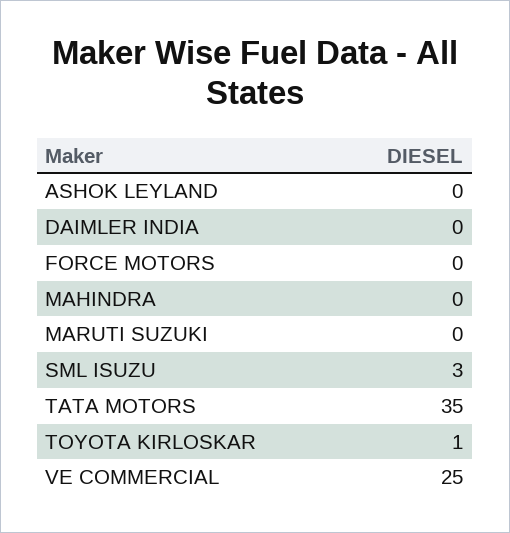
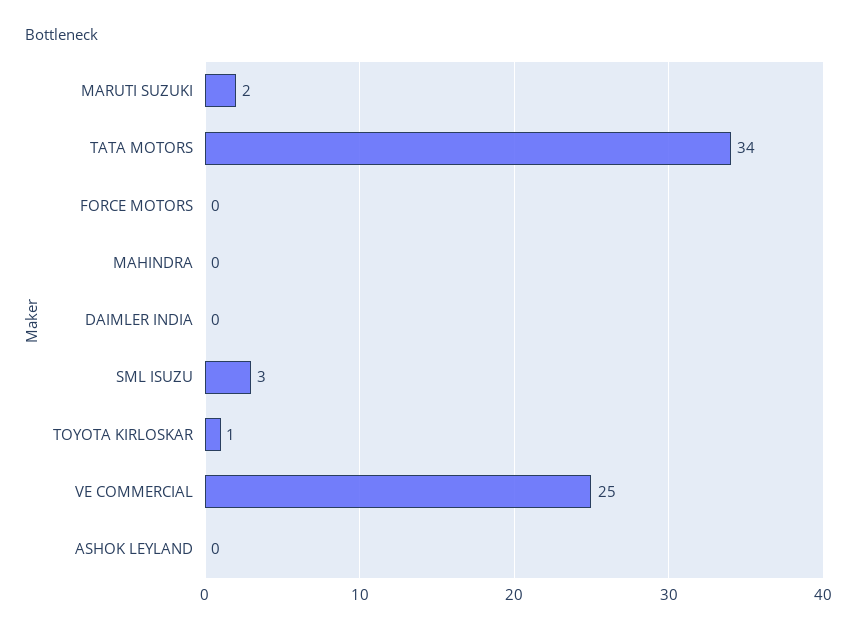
  {
    "ASHOK LEYLAND": 0,
    "DAIMLER INDIA": 0,
    "FORCE MOTORS": 0,
    "MAHINDRA": 0,
-   "MARUTI SUZUKI": 0,
+   "MARUTI SUZUKI": 2,
    "SML ISUZU": 3,
-   "TATA MOTORS": 35,
+   "TATA MOTORS": 34,
    "TOYOTA KIRLOSKAR": 1,
    "VE COMMERCIAL": 25
  }

